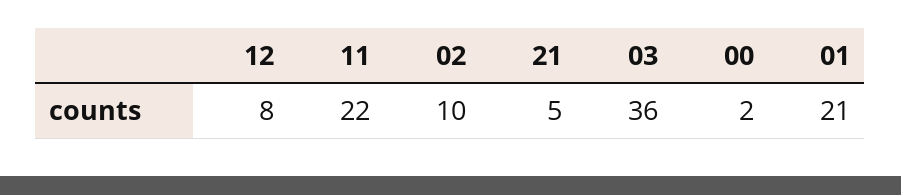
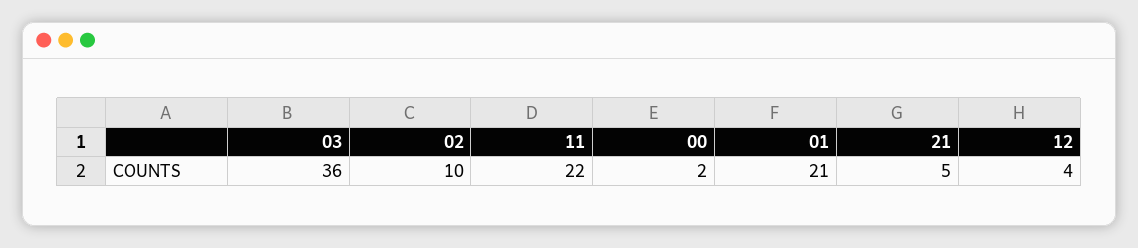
  {
-   "12": 8,
+   "12": 4,
    "11": 22,
    "02": 10,
    "21": 5,
    "03": 36,
    "00": 2,
    "01": 21
  }

